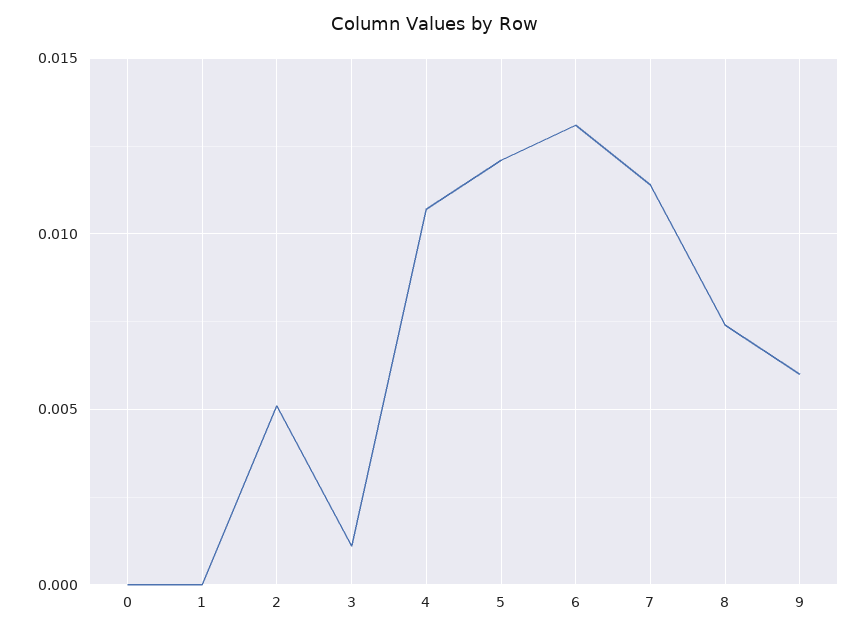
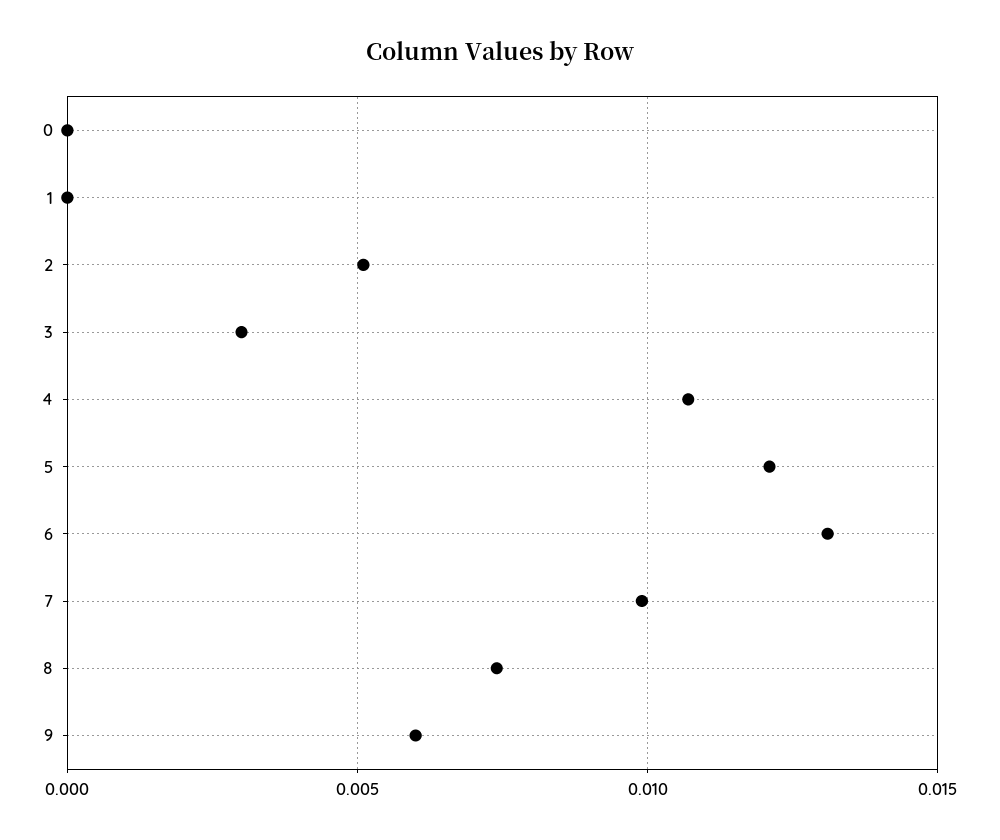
  {
    "0": 0,
    "1": 0,
    "2": 0.005,
-   "3": 0.001,
+   "3": 0.003,
    "4": 0.0105,
    "5": 0.012,
    "6": 0.013,
-   "7": 0.0115,
+   "7": 0.01,
    "8": 0.0075,
    "9": 0.006
  }

